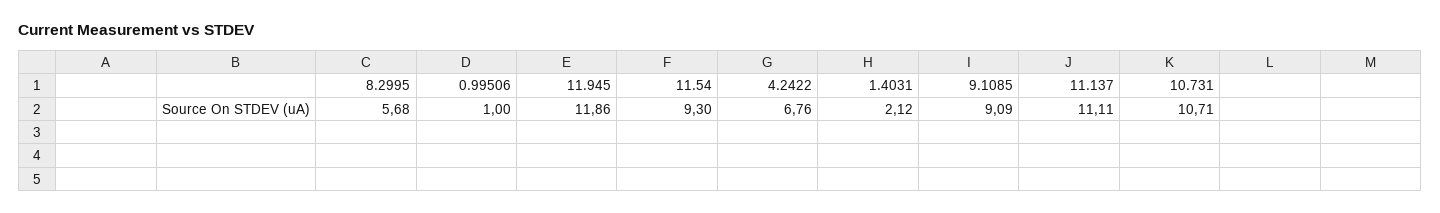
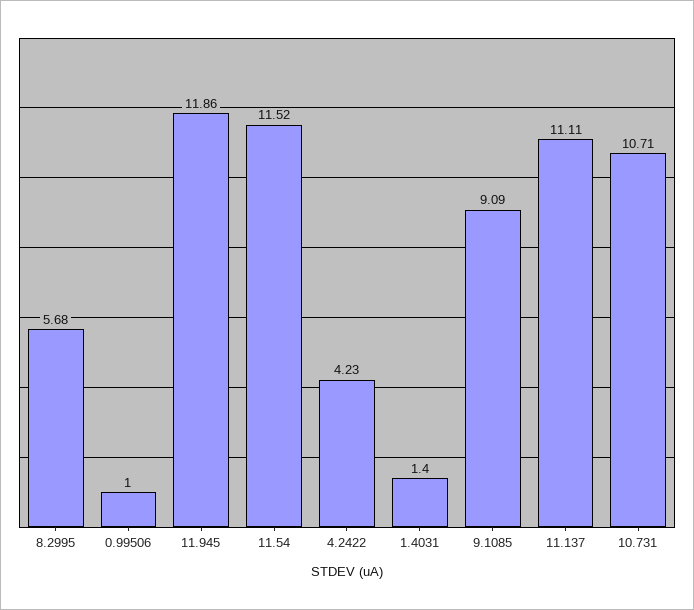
  {
    "8.2995": 5.68,
    "0.99506": 1,
    "11.945": 11.86,
-   "11.54": 9.3,
+   "11.54": 11.52,
-   "4.2422": 6.76,
+   "4.2422": 4.23,
-   "1.4031": 2.12,
+   "1.4031": 1.4,
    "9.1085": 9.09,
    "11.137": 11.11,
    "10.731": 10.71
  }

